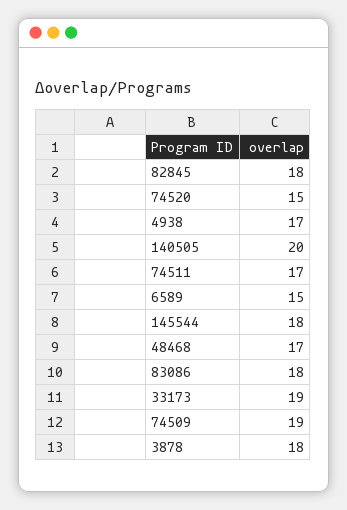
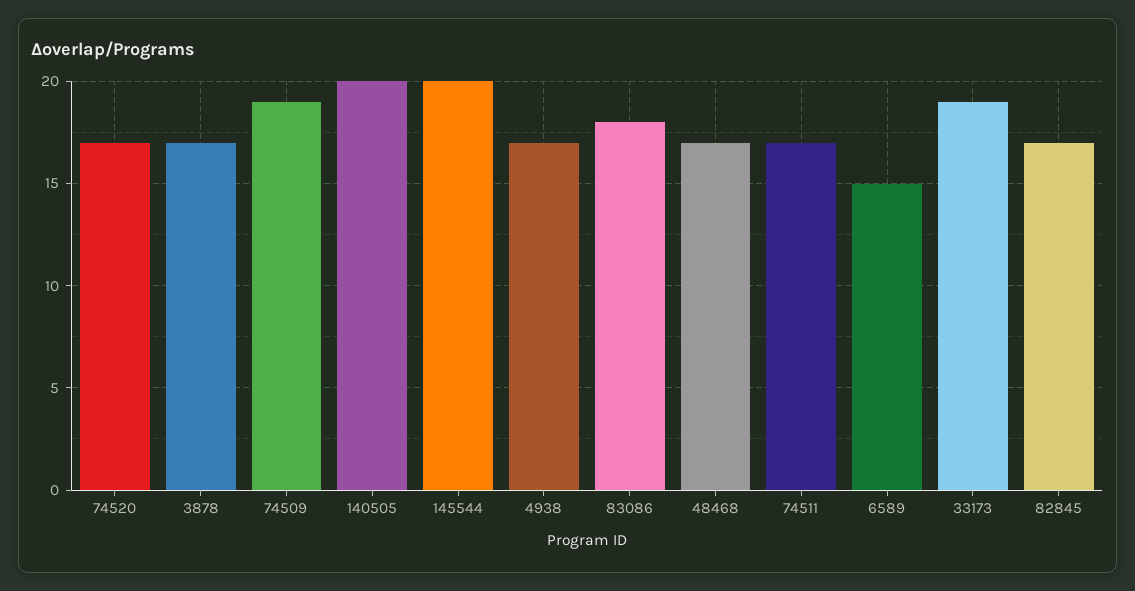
  {
-   "82845": 18,
+   "82845": 17,
-   "74520": 15,
+   "74520": 17,
    "4938": 17,
    "140505": 20,
    "74511": 17,
    "6589": 15,
-   "145544": 18,
+   "145544": 20,
    "48468": 17,
    "83086": 18,
    "33173": 19,
    "74509": 19,
-   "3878": 18
+   "3878": 17
  }

